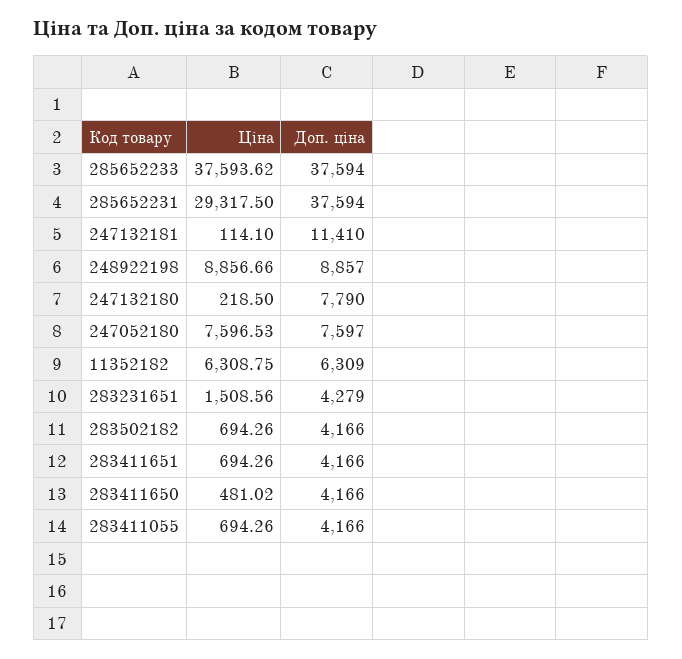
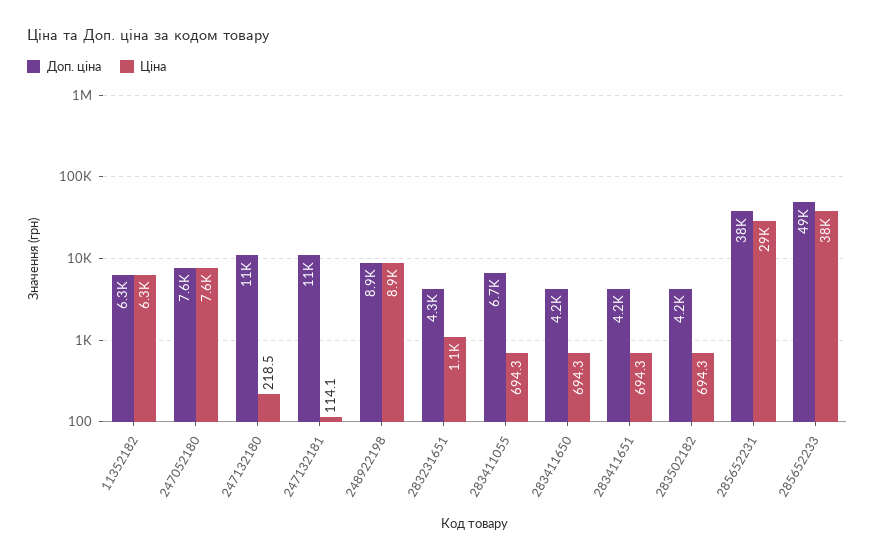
  {
    "Ціна": {
      "285652233": 37593.62,
      "285652231": 29317.5,
      "247132181": 114.1,
      "248922198": 8856.66,
      "247132180": 218.5,
      "247052180": 7596.53,
      "11352182": 6308.75,
-     "283231651": 1508.56,
+     "283231651": 1100,
      "283502182": 694.26,
      "283411651": 694.26,
-     "283411650": 481.02,
+     "283411650": 694.3,
      "283411055": 694.26
    },
    "Доп. ціна": {
-     "285652233": 37594,
+     "285652233": 49000,
      "285652231": 37594,
      "247132181": 11410,
      "248922198": 8857,
-     "247132180": 7790,
+     "247132180": 11000,
      "247052180": 7597,
      "11352182": 6309,
      "283231651": 4279,
      "283502182": 4166,
      "283411651": 4166,
      "283411650": 4166,
-     "283411055": 4166
+     "283411055": 6700
    }
  }

